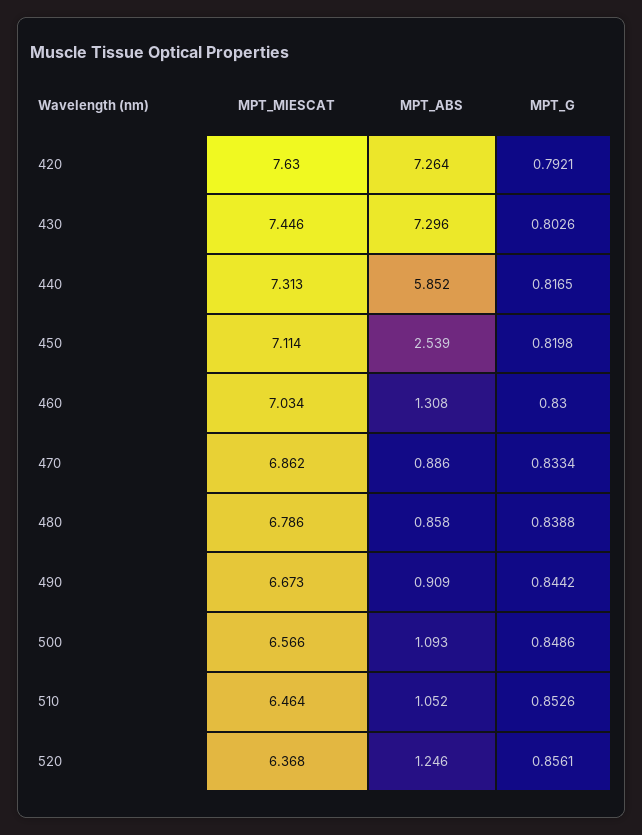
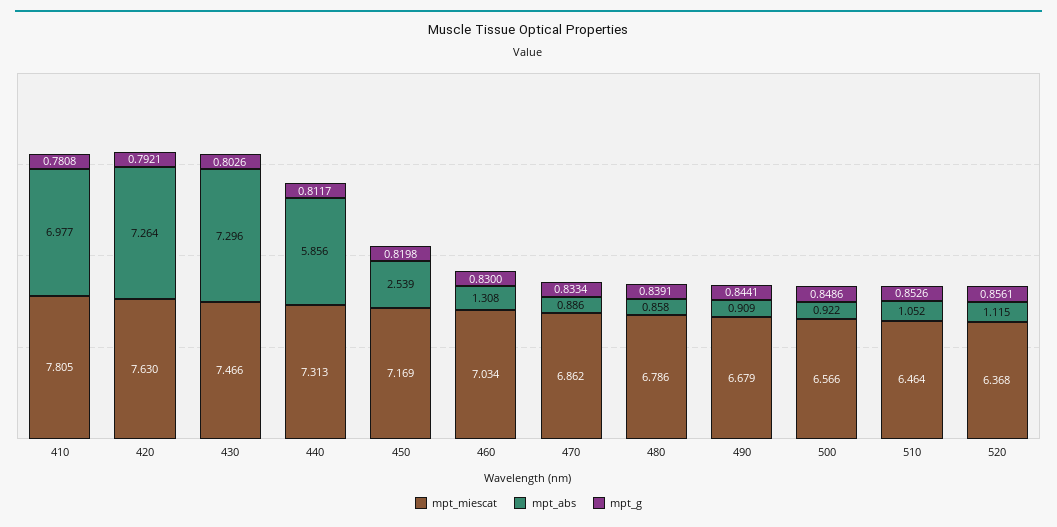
  {
    "MPT_MIESCAT": {
      "420": 7.63,
-     "430": 7.446,
+     "430": 7.466,
      "440": 7.313,
-     "450": 7.114,
+     "450": 7.169,
      "460": 7.034,
      "470": 6.862,
      "480": 6.786,
-     "490": 6.673,
+     "490": 6.679,
      "500": 6.566,
      "510": 6.464,
-     "520": 6.368
+     "520": 6.368,
+     "410": 7.805
    },
    "MPT_ABS": {
      "420": 7.264,
      "430": 7.296,
-     "440": 5.852,
+     "440": 5.856,
      "450": 2.539,
      "460": 1.308,
      "470": 0.886,
      "480": 0.858,
      "490": 0.909,
-     "500": 1.093,
+     "500": 0.922,
      "510": 1.052,
-     "520": 1.246
+     "520": 1.115,
+     "410": 6.977
    },
    "MPT_G": {
      "420": 0.7921,
      "430": 0.8026,
-     "440": 0.8165,
+     "440": 0.8117,
      "450": 0.8198,
      "460": 0.83,
      "470": 0.8334,
-     "480": 0.8388,
+     "480": 0.8391,
-     "490": 0.8442,
+     "490": 0.8441,
      "500": 0.8486,
      "510": 0.8526,
-     "520": 0.8561
+     "520": 0.8561,
+     "410": 0.7808
    }
  }

